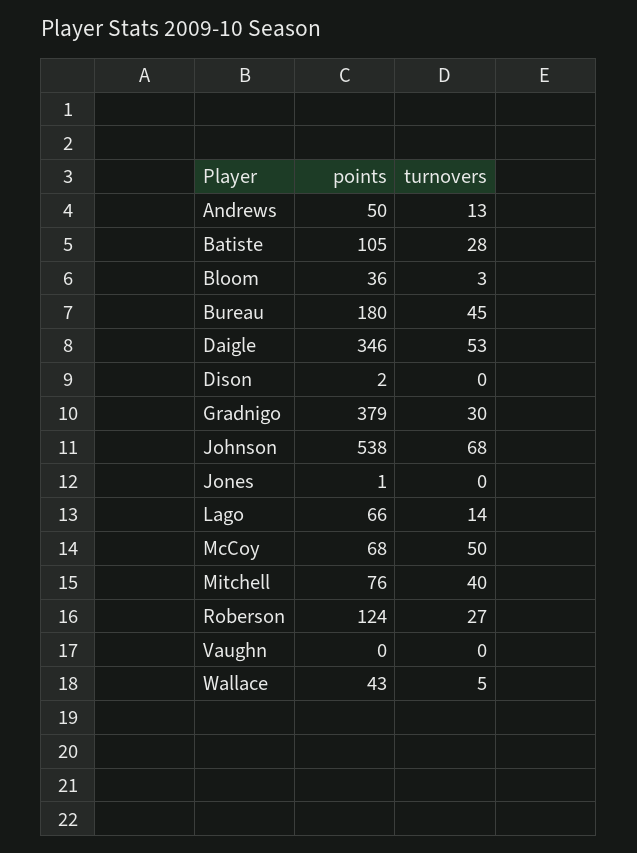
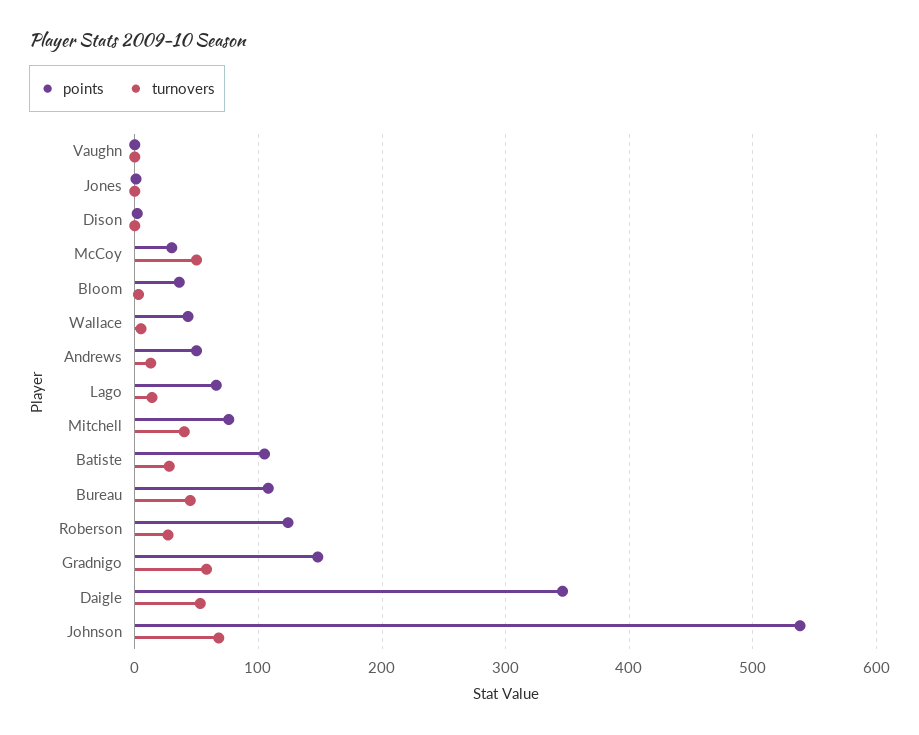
  {
    "points": {
      "Andrews": 50,
      "Batiste": 105,
      "Bloom": 36,
-     "Bureau": 180,
+     "Bureau": 110,
      "Daigle": 346,
      "Dison": 2,
-     "Gradnigo": 379,
+     "Gradnigo": 150,
      "Johnson": 538,
      "Jones": 1,
      "Lago": 66,
-     "McCoy": 68,
+     "McCoy": 30,
      "Mitchell": 76,
      "Roberson": 124,
      "Vaughn": 0,
      "Wallace": 43
    },
    "turnovers": {
      "Andrews": 13,
      "Batiste": 28,
      "Bloom": 3,
      "Bureau": 45,
      "Daigle": 53,
      "Dison": 0,
-     "Gradnigo": 30,
+     "Gradnigo": 60,
      "Johnson": 68,
      "Jones": 0,
      "Lago": 14,
      "McCoy": 50,
      "Mitchell": 40,
      "Roberson": 27,
      "Vaughn": 0,
      "Wallace": 5
    }
  }

